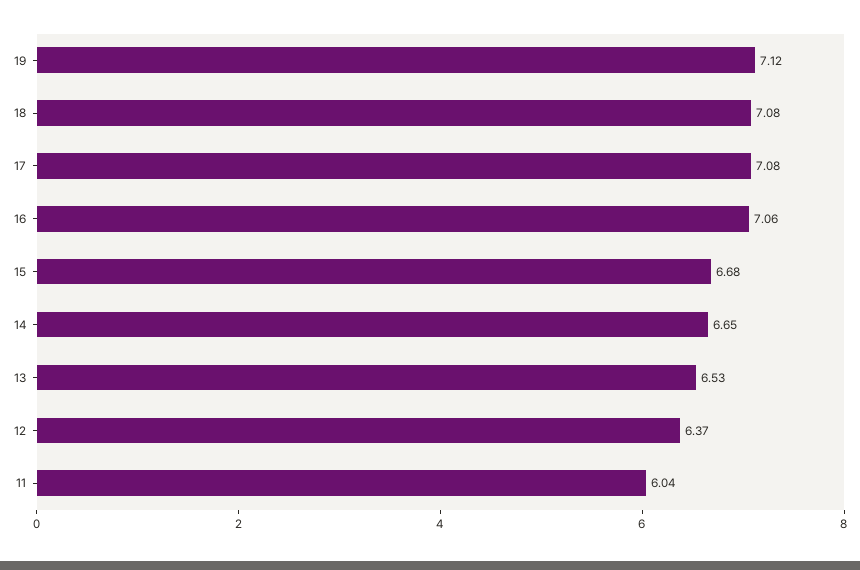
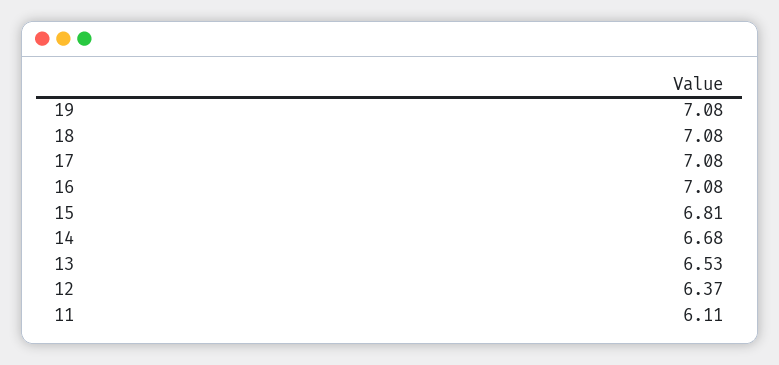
  {
-   "19": 7.12,
+   "19": 7.08,
    "18": 7.08,
    "17": 7.08,
-   "16": 7.06,
+   "16": 7.08,
-   "15": 6.68,
+   "15": 6.81,
-   "14": 6.65,
+   "14": 6.68,
    "13": 6.53,
    "12": 6.37,
-   "11": 6.04
+   "11": 6.11
  }

